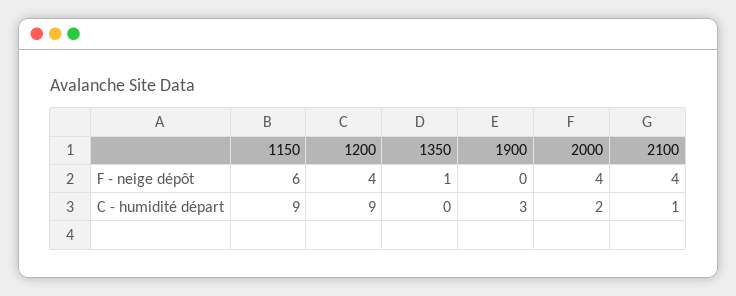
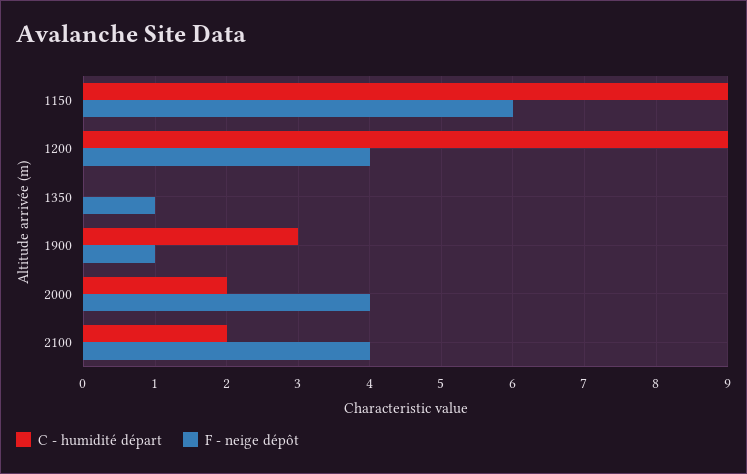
  {
    "F - neige dépôt": {
      "1150": 6,
      "1200": 4,
      "1350": 1,
-     "1900": 0,
+     "1900": 1,
      "2000": 4,
      "2100": 4
    },
    "C - humidité départ": {
      "1150": 9,
      "1200": 9,
      "1350": 0,
      "1900": 3,
      "2000": 2,
-     "2100": 1
+     "2100": 2
    }
  }

